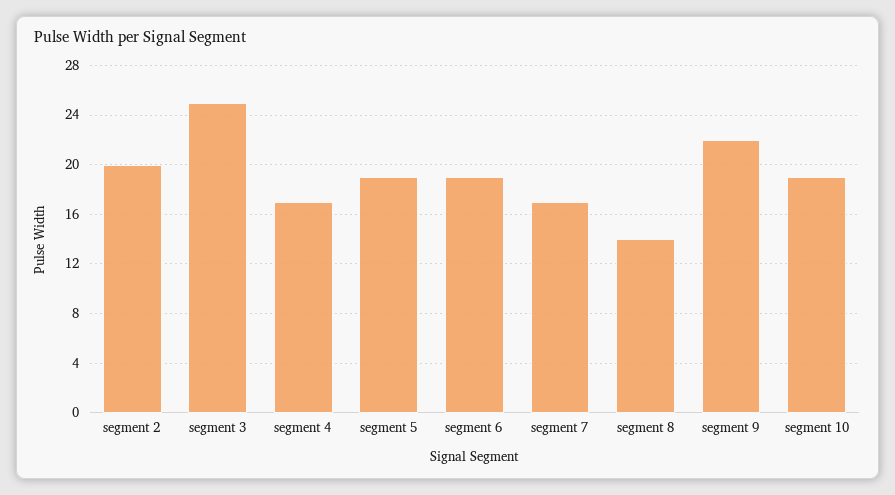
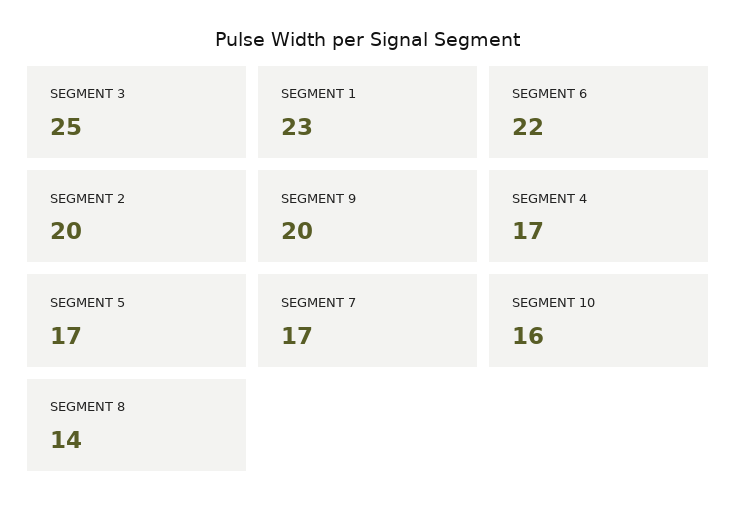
  {
    "segment 2": 20,
    "segment 3": 25,
    "segment 4": 17,
-   "segment 5": 19,
+   "segment 5": 17,
-   "segment 6": 19,
+   "segment 6": 22,
    "segment 7": 17,
    "segment 8": 14,
-   "segment 9": 22,
+   "segment 9": 20,
-   "segment 10": 19
+   "segment 10": 16,
+   "SEGMENT 1": 23
  }

